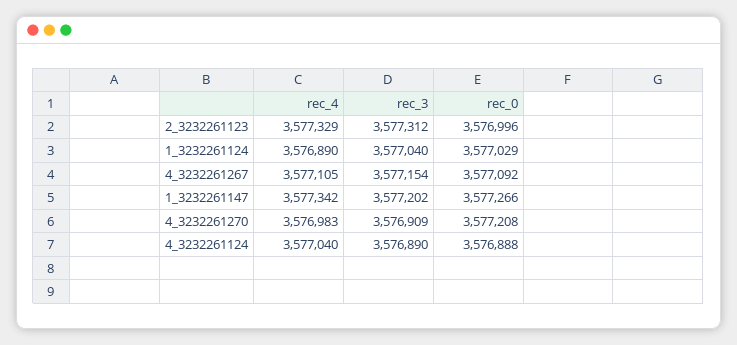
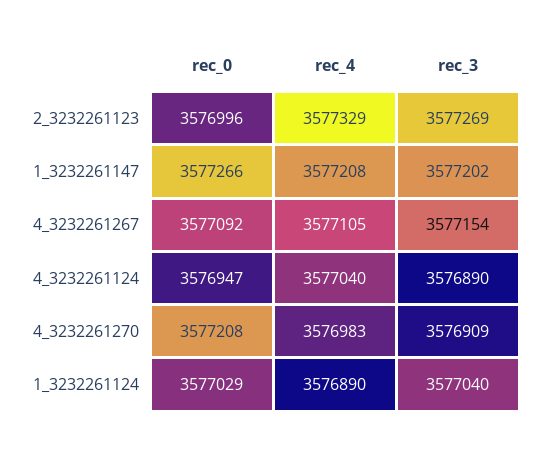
  {
    "rec_4": {
      "2_3232261123": 3577329,
      "1_3232261124": 3576890,
      "4_3232261267": 3577105,
-     "1_3232261147": 3577342,
+     "1_3232261147": 3577208,
      "4_3232261270": 3576983,
      "4_3232261124": 3577040
    },
    "rec_3": {
-     "2_3232261123": 3577312,
+     "2_3232261123": 3577269,
      "1_3232261124": 3577040,
      "4_3232261267": 3577154,
      "1_3232261147": 3577202,
      "4_3232261270": 3576909,
      "4_3232261124": 3576890
    },
    "rec_0": {
      "2_3232261123": 3576996,
      "1_3232261124": 3577029,
      "4_3232261267": 3577092,
      "1_3232261147": 3577266,
      "4_3232261270": 3577208,
-     "4_3232261124": 3576888
+     "4_3232261124": 3576947
    }
  }

